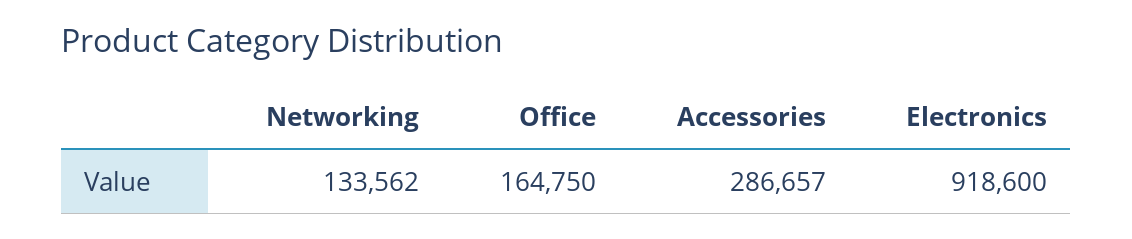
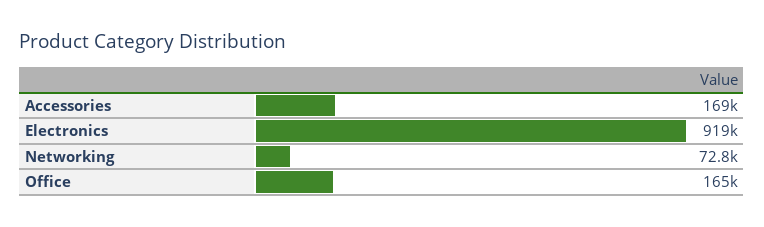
  {
-   "Networking": 133562,
+   "Networking": 72800,
    "Office": 164750,
-   "Accessories": 286657,
+   "Accessories": 169000,
    "Electronics": 918600
  }

